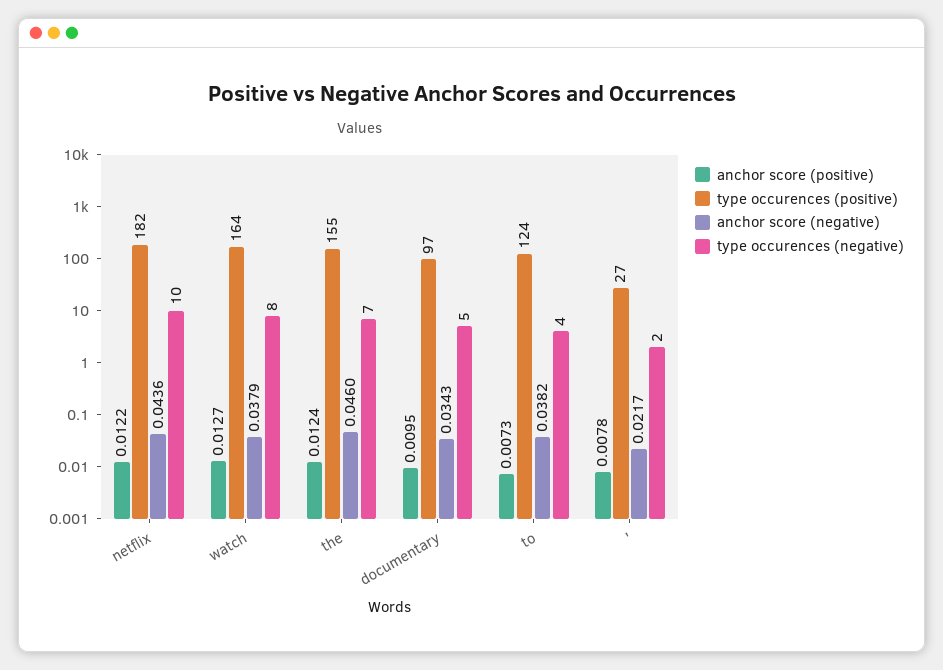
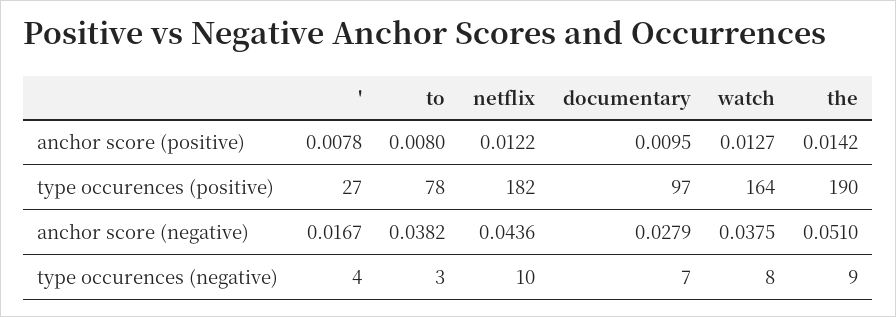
  {
    "anchor score (positive)": {
      "netflix": 0.0122,
      "watch": 0.0127,
-     "the": 0.0124,
+     "the": 0.0142,
      "documentary": 0.0095,
-     "to": 0.0073,
+     "to": 0.008,
      "'": 0.0078
    },
    "type occurences (positive)": {
      "netflix": 182,
      "watch": 164,
-     "the": 155,
+     "the": 190,
      "documentary": 97,
-     "to": 124,
+     "to": 78,
      "'": 27
    },
    "anchor score (negative)": {
      "netflix": 0.0436,
-     "watch": 0.0379,
+     "watch": 0.0375,
-     "the": 0.046,
+     "the": 0.051,
-     "documentary": 0.0343,
+     "documentary": 0.0279,
      "to": 0.0382,
-     "'": 0.0217
+     "'": 0.0167
    },
    "type occurences (negative)": {
      "netflix": 10,
      "watch": 8,
-     "the": 7,
+     "the": 9,
-     "documentary": 5,
+     "documentary": 7,
-     "to": 4,
+     "to": 3,
-     "'": 2
+     "'": 4
    }
  }

